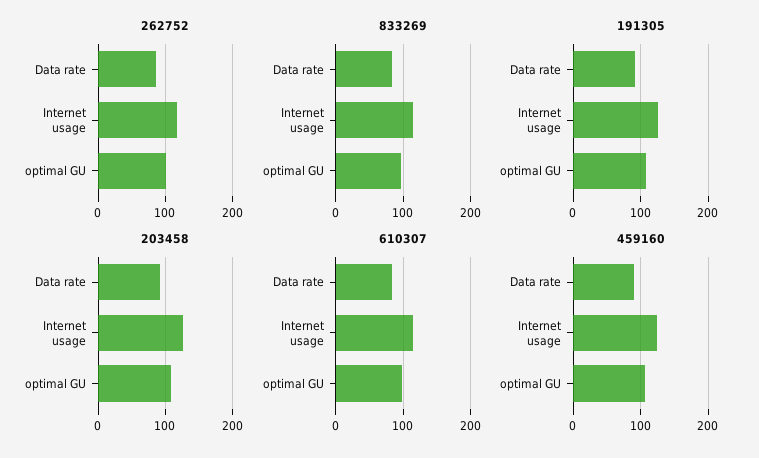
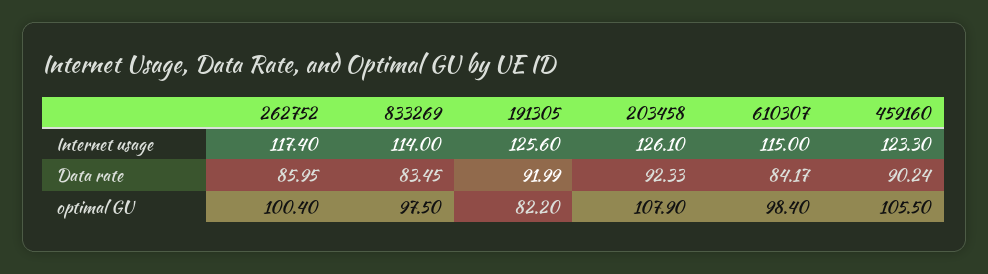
  {
    "262752": {
      "Data rate": 85.95,
      "Internet usage": 117.4,
      "optimal GU": 100.4
    },
    "833269": {
      "Data rate": 83.45,
      "Internet usage": 114,
      "optimal GU": 97.5
    },
    "191305": {
      "Data rate": 91.99,
      "Internet usage": 125.6,
-     "optimal GU": 110
+     "optimal GU": 82.2
    },
    "203458": {
      "Data rate": 92.33,
      "Internet usage": 126.1,
      "optimal GU": 107.9
    },
    "610307": {
      "Data rate": 84.17,
      "Internet usage": 115,
      "optimal GU": 98.4
    },
    "459160": {
      "Data rate": 90.24,
      "Internet usage": 123.3,
      "optimal GU": 105.5
    }
  }

